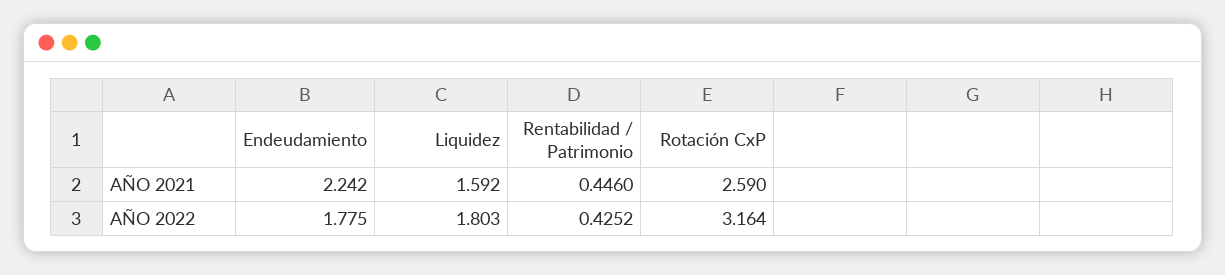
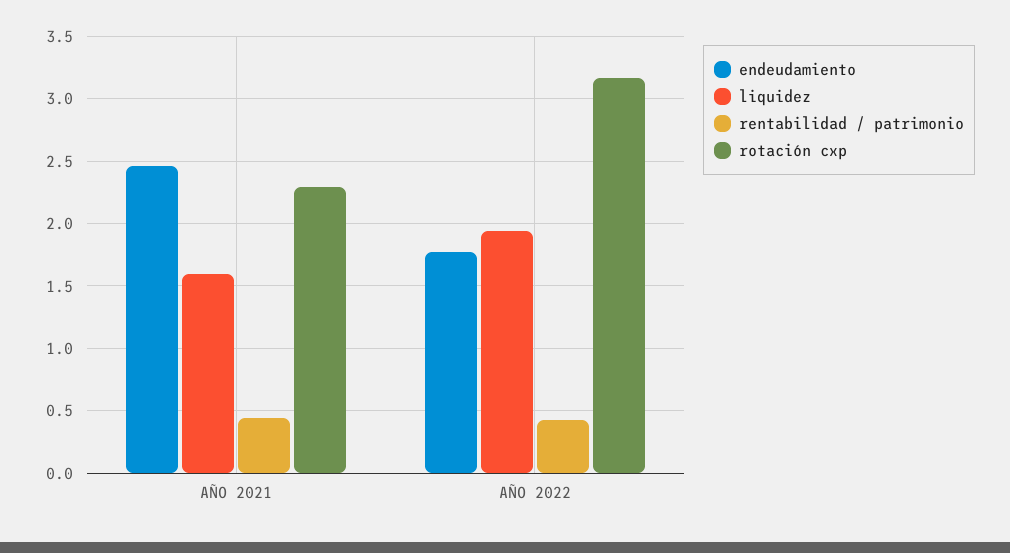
  {
    "Endeudamiento": {
-     "AÑO 2021": 2.242,
+     "AÑO 2021": 2.45,
      "AÑO 2022": 1.775
    },
    "Liquidez": {
      "AÑO 2021": 1.592,
-     "AÑO 2022": 1.803
+     "AÑO 2022": 1.95
    },
    "Rentabilidad / Patrimonio": {
      "AÑO 2021": 0.446,
      "AÑO 2022": 0.4252
    },
    "Rotación CxP": {
-     "AÑO 2021": 2.59,
+     "AÑO 2021": 2.3,
      "AÑO 2022": 3.164
    }
  }

